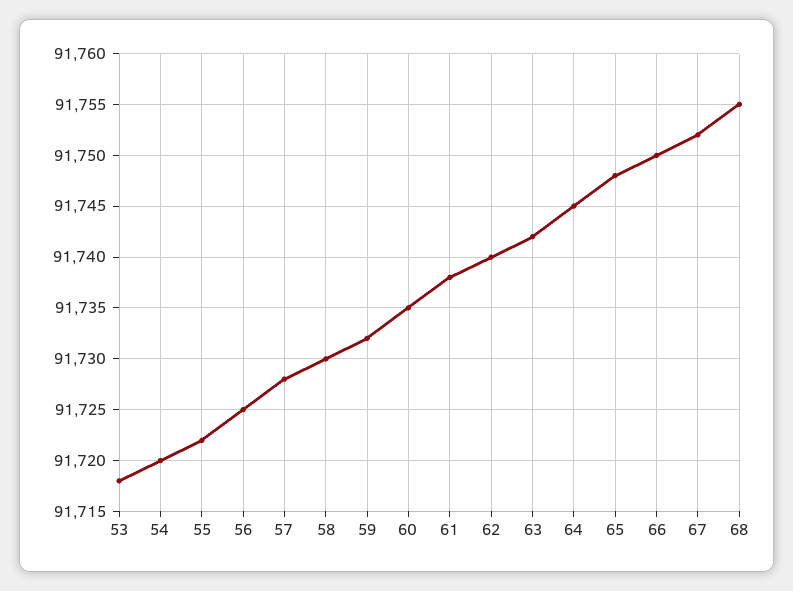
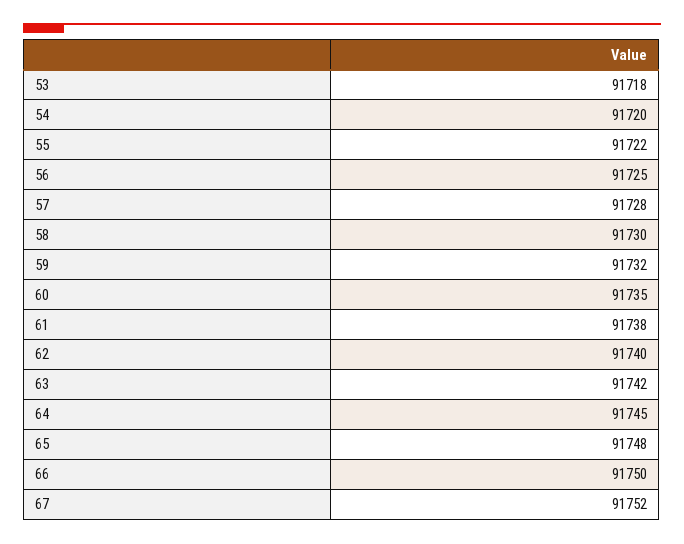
  {
    "53": 91718,
    "54": 91720,
    "55": 91722,
    "56": 91725,
    "57": 91728,
    "58": 91730,
    "59": 91732,
    "60": 91735,
    "61": 91738,
    "62": 91740,
    "63": 91742,
    "64": 91745,
    "65": 91748,
    "66": 91750,
-   "67": 91752,
+   "67": 91752
-   "68": 91755
  }

